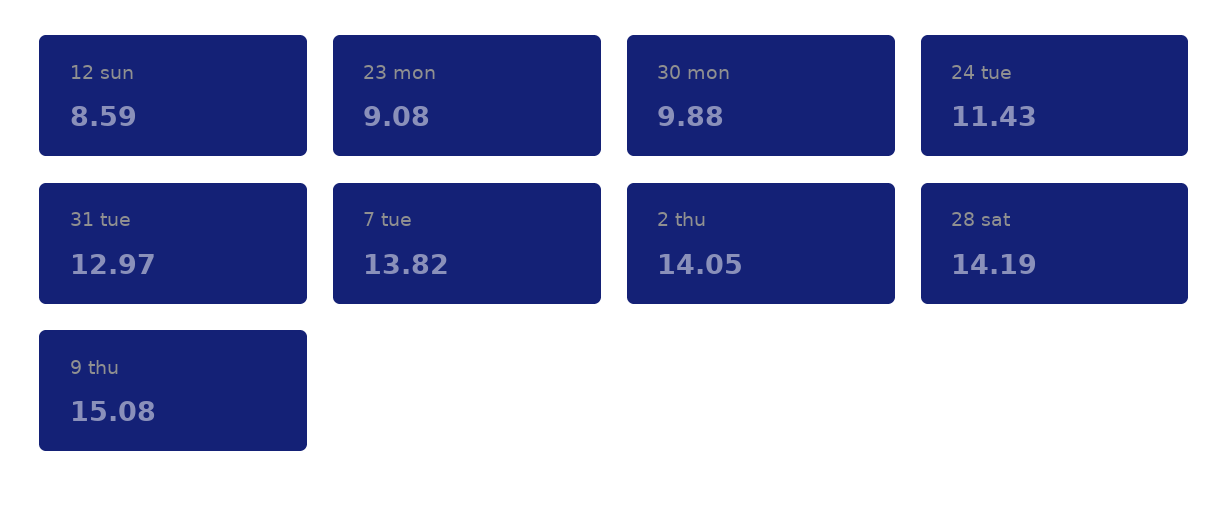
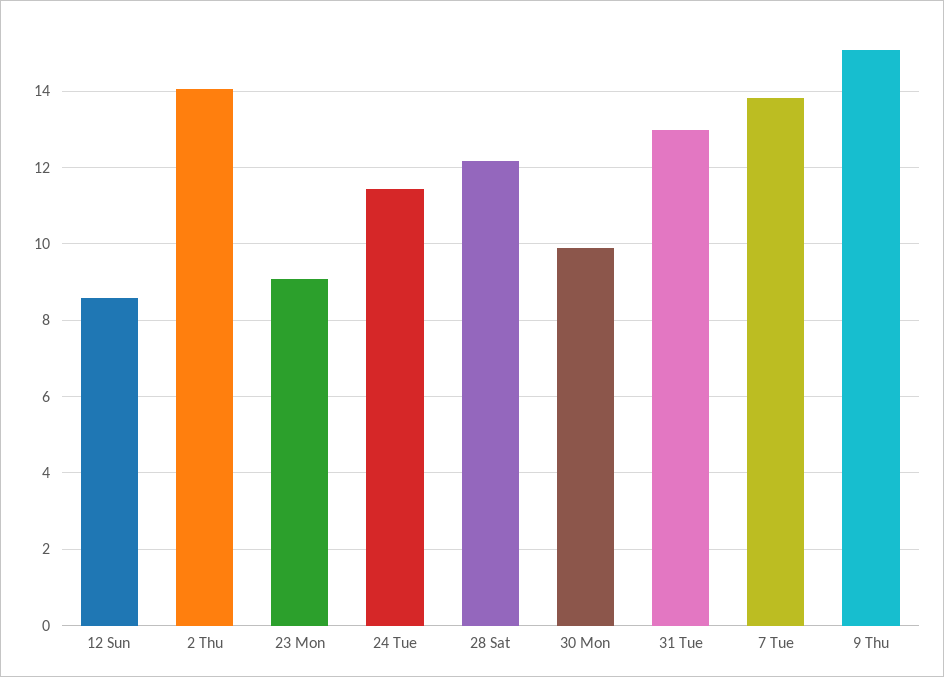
  {
    "12 sun": 8.59,
    "23 mon": 9.08,
    "30 mon": 9.88,
    "24 tue": 11.43,
    "31 tue": 12.97,
    "7 tue": 13.82,
    "2 thu": 14.05,
-   "28 sat": 14.19,
+   "28 sat": 12.2,
    "9 thu": 15.08
  }

